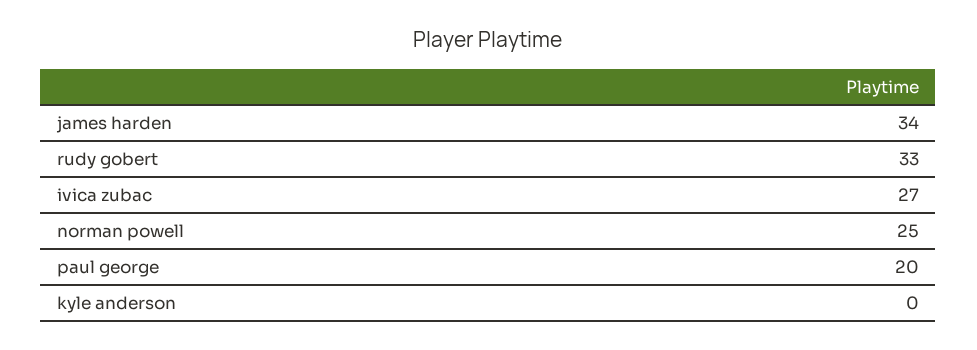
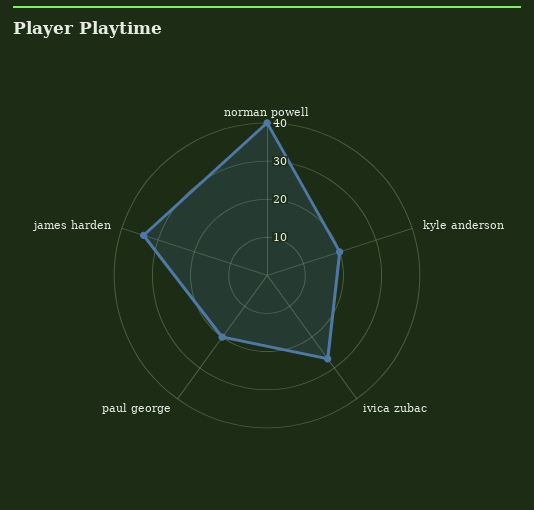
  {
    "james harden": 34,
-   "rudy gobert": 33,
    "ivica zubac": 27,
-   "norman powell": 25,
+   "norman powell": 40,
    "paul george": 20,
-   "kyle anderson": 0
+   "kyle anderson": 20
  }

